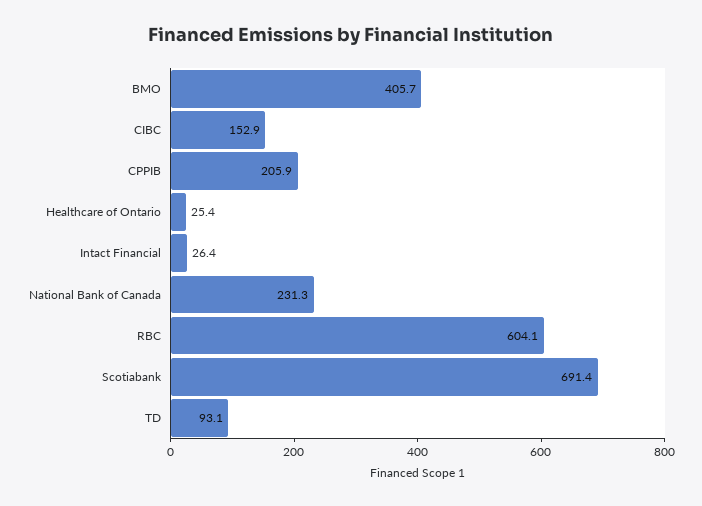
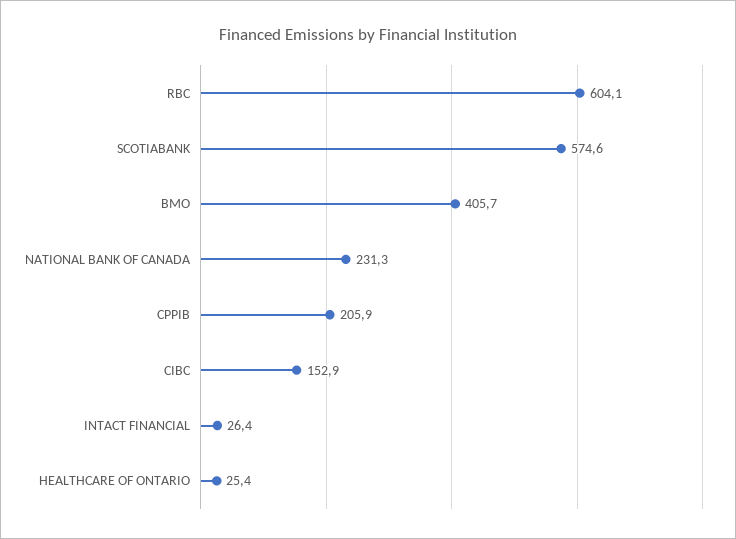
  {
    "BMO": 405.7,
    "CIBC": 152.9,
    "CPPIB": 205.9,
    "Healthcare of Ontario": 25.4,
    "Intact Financial": 26.4,
    "National Bank of Canada": 231.3,
    "RBC": 604.1,
-   "Scotiabank": 691.4,
+   "Scotiabank": 574.6
-   "TD": 93.1
  }

